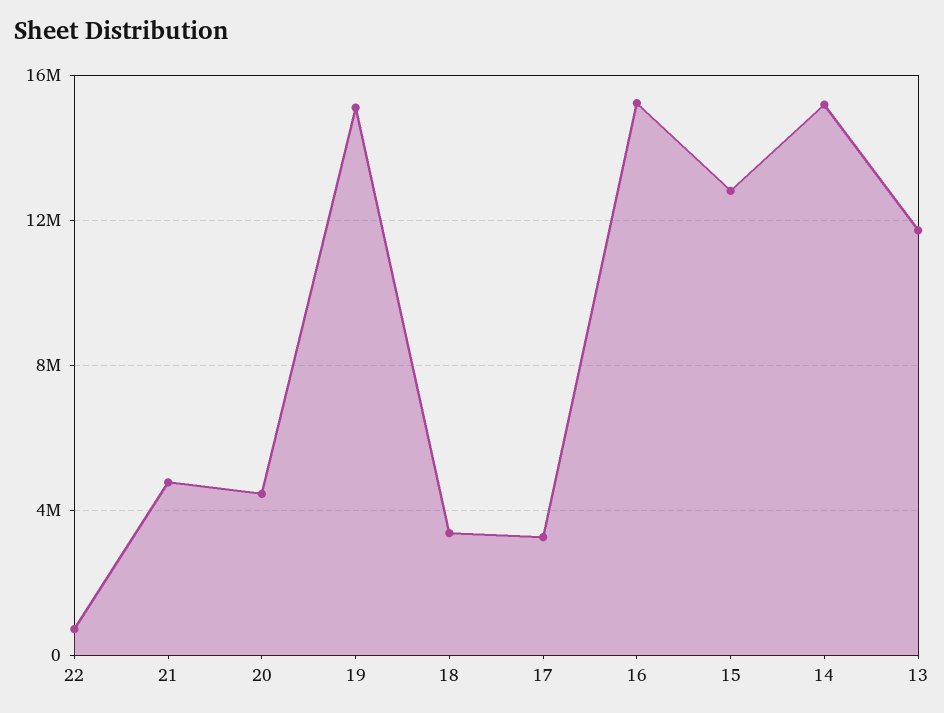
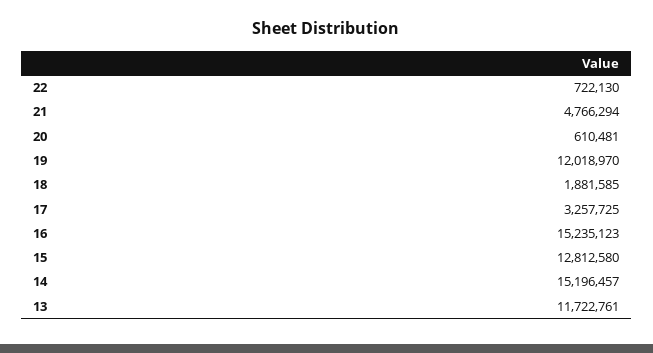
  {
    "22": 722130,
    "21": 4766294,
-   "20": 4500000,
+   "20": 610481,
-   "19": 15000000,
+   "19": 12018970,
-   "18": 3500000,
+   "18": 1881585,
    "17": 3257725,
    "16": 15235123,
    "15": 12812580,
    "14": 15196457,
    "13": 11722761
  }

